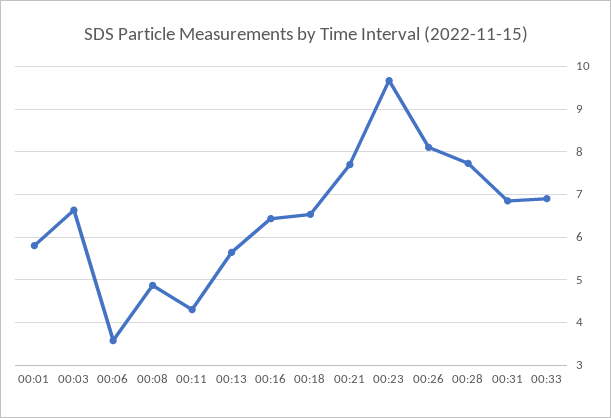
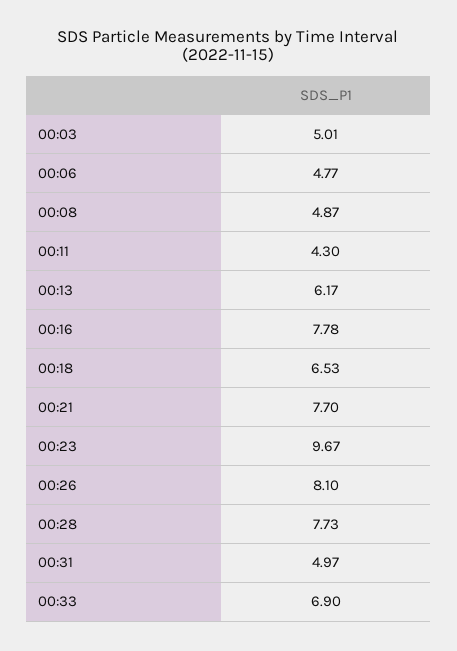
  {
-   "00:01": 5.8,
-   "00:03": 6.6,
+   "00:03": 5.01,
-   "00:06": 3.6,
+   "00:06": 4.77,
    "00:08": 4.87,
    "00:11": 4.3,
-   "00:13": 5.6,
+   "00:13": 6.17,
-   "00:16": 6.4,
+   "00:16": 7.78,
    "00:18": 6.53,
    "00:21": 7.7,
    "00:23": 9.67,
    "00:26": 8.1,
    "00:28": 7.73,
-   "00:31": 6.8,
+   "00:31": 4.97,
    "00:33": 6.9
  }

